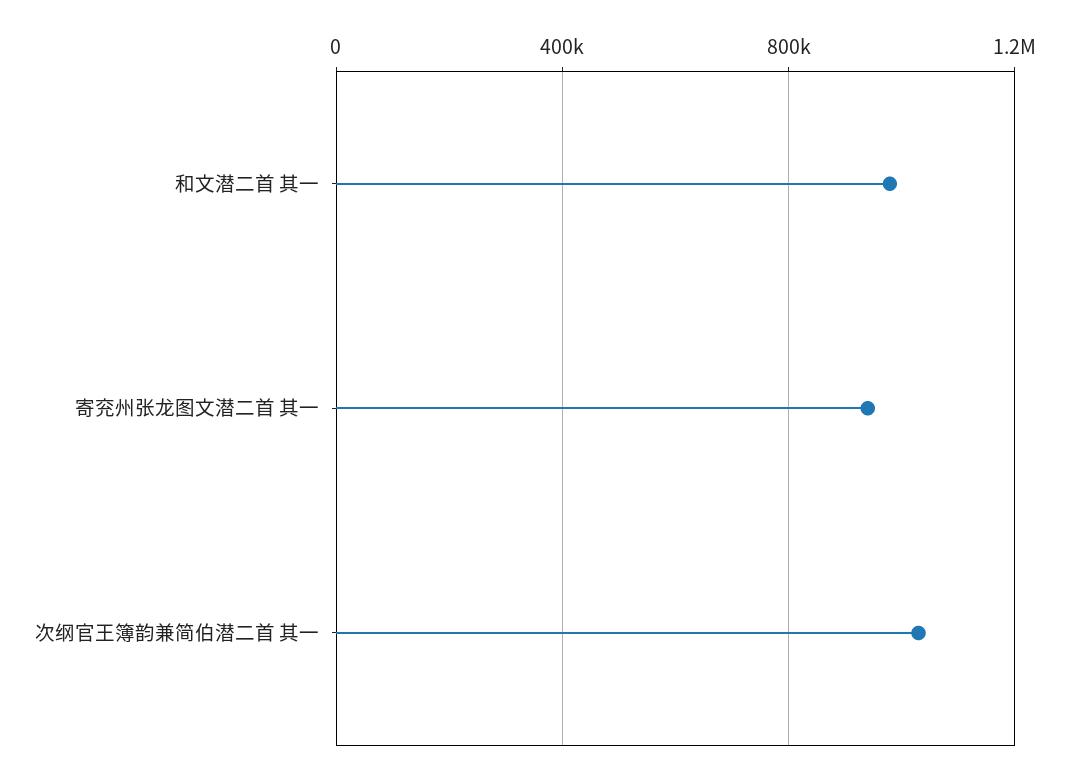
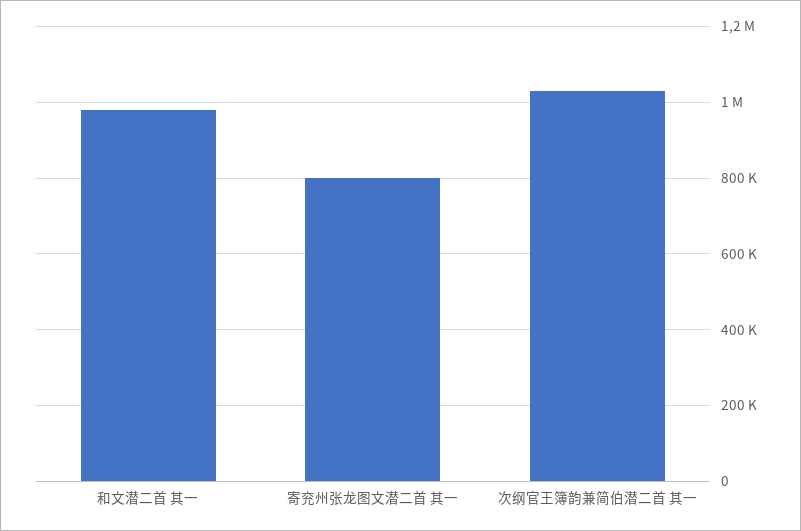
  {
    "和文潜二首 其一": 980000,
-   "寄兖州张龙图文潜二首 其一": 950000,
+   "寄兖州张龙图文潜二首 其一": 800000,
    "次纲官王簿韵兼简伯潜二首 其一": 1020000
  }

